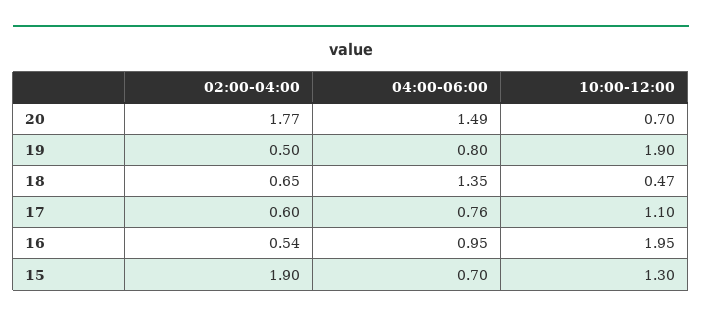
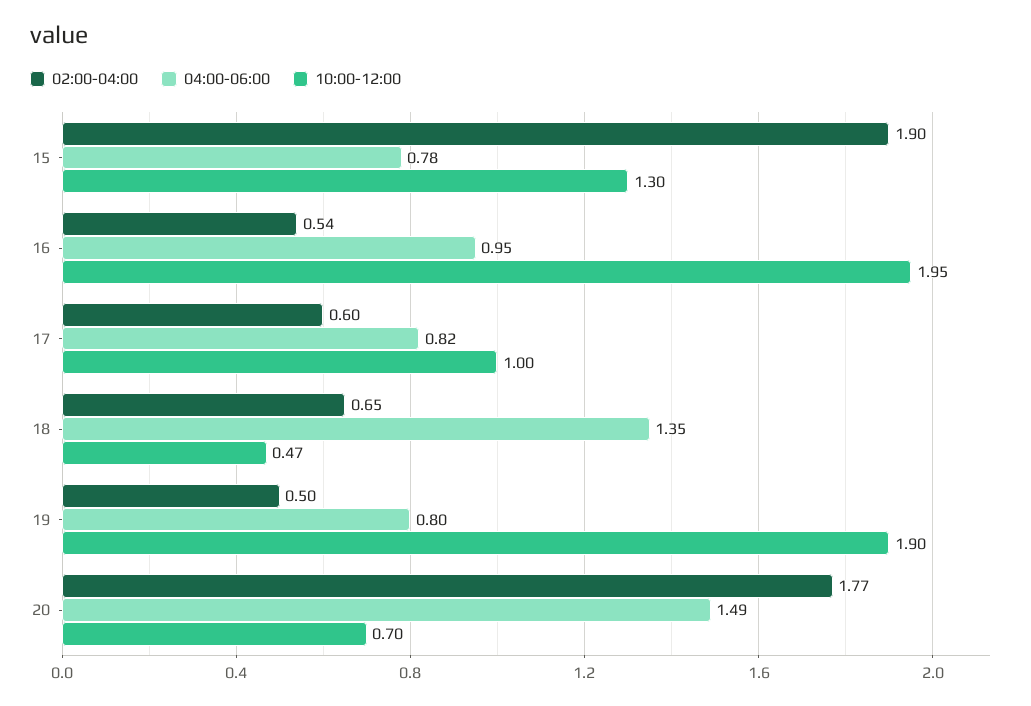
  {
    "02:00-04:00": {
      "20": 1.77,
      "19": 0.5,
      "18": 0.65,
      "17": 0.6,
      "16": 0.54,
      "15": 1.9
    },
    "04:00-06:00": {
      "20": 1.49,
      "19": 0.8,
      "18": 1.35,
-     "17": 0.76,
+     "17": 0.82,
      "16": 0.95,
-     "15": 0.7
+     "15": 0.78
    },
    "10:00-12:00": {
      "20": 0.7,
      "19": 1.9,
      "18": 0.47,
-     "17": 1.1,
+     "17": 1,
      "16": 1.95,
      "15": 1.3
    }
  }

